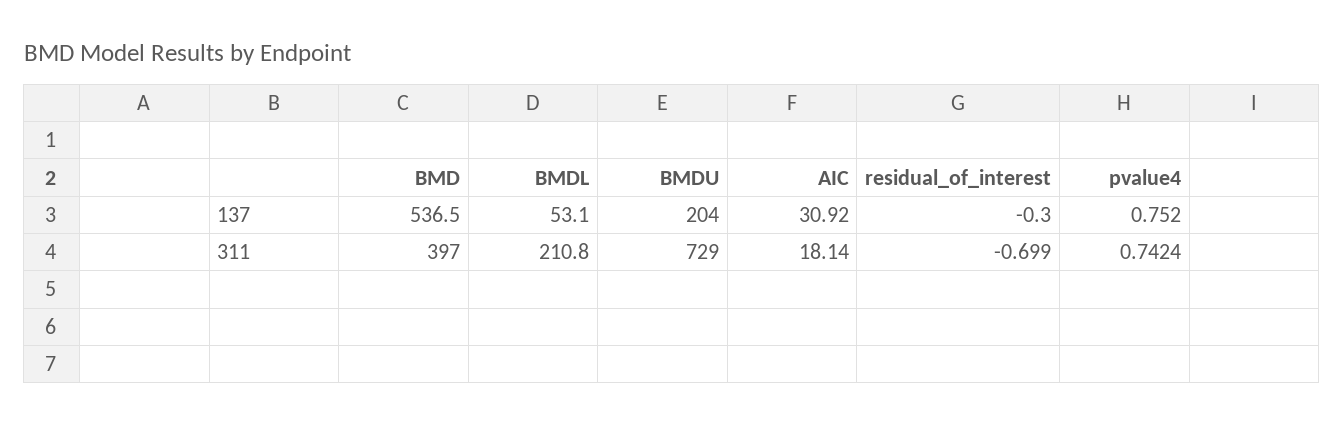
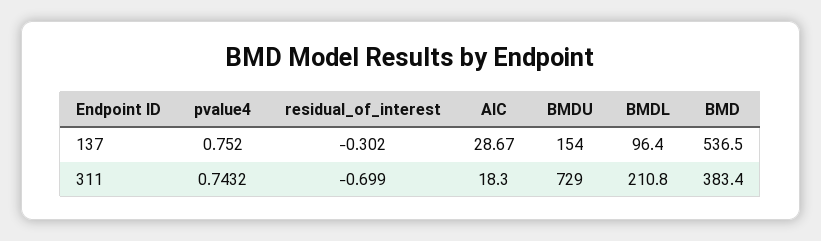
  {
    "BMD": {
      "137": 536.5,
-     "311": 397
+     "311": 383.4
    },
    "BMDL": {
-     "137": 53.1,
+     "137": 96.4,
      "311": 210.8
    },
    "BMDU": {
-     "137": 204,
+     "137": 154,
      "311": 729
    },
    "AIC": {
-     "137": 30.92,
+     "137": 28.67,
-     "311": 18.14
+     "311": 18.3
    },
    "residual_of_interest": {
-     "137": -0.3,
+     "137": -0.302,
      "311": -0.699
    },
    "pvalue4": {
      "137": 0.752,
-     "311": 0.7424
+     "311": 0.7432
    }
  }

